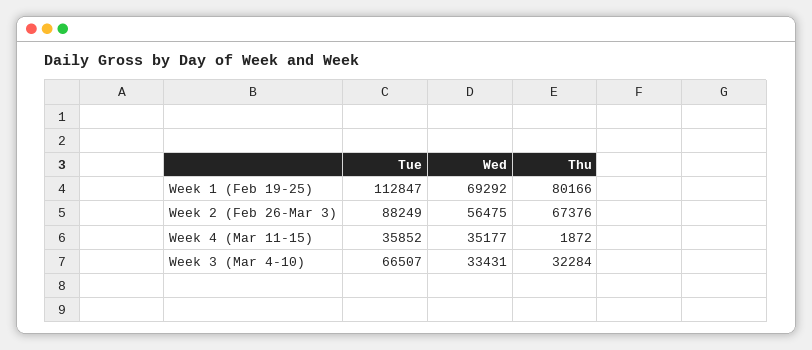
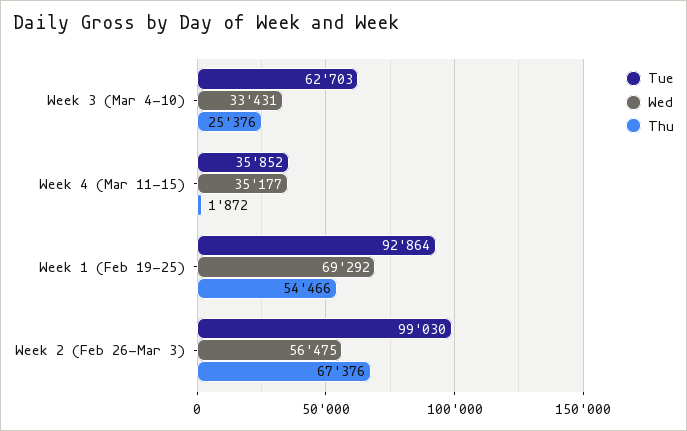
  {
    "Tue": {
-     "Week 1 (Feb 19-25)": 112847,
+     "Week 1 (Feb 19-25)": 92864,
-     "Week 2 (Feb 26-Mar 3)": 88249,
+     "Week 2 (Feb 26-Mar 3)": 99030,
      "Week 4 (Mar 11-15)": 35852,
-     "Week 3 (Mar 4-10)": 66507
+     "Week 3 (Mar 4-10)": 62703
    },
    "Wed": {
      "Week 1 (Feb 19-25)": 69292,
      "Week 2 (Feb 26-Mar 3)": 56475,
      "Week 4 (Mar 11-15)": 35177,
      "Week 3 (Mar 4-10)": 33431
    },
    "Thu": {
-     "Week 1 (Feb 19-25)": 80166,
+     "Week 1 (Feb 19-25)": 54466,
      "Week 2 (Feb 26-Mar 3)": 67376,
      "Week 4 (Mar 11-15)": 1872,
-     "Week 3 (Mar 4-10)": 32284
+     "Week 3 (Mar 4-10)": 25376
    }
  }

